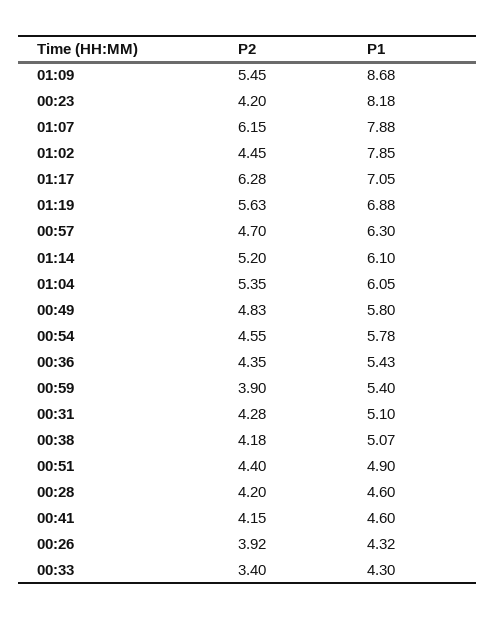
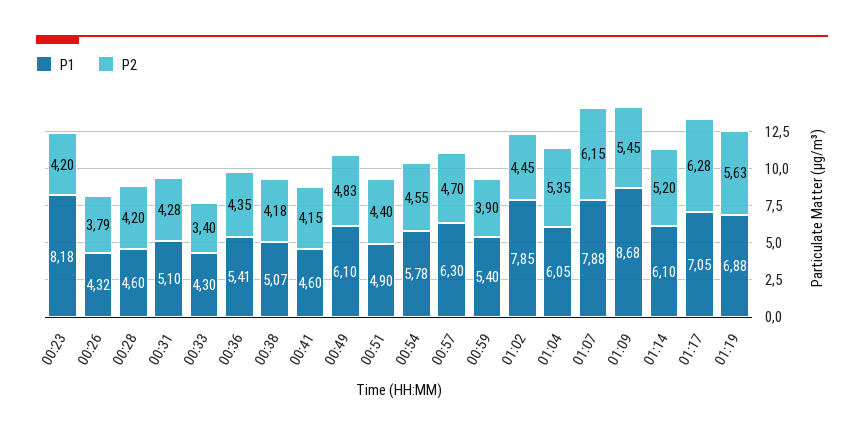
  {
    "P2": {
      "01:09": 5.45,
      "00:23": 4.2,
      "01:07": 6.15,
      "01:02": 4.45,
      "01:17": 6.28,
      "01:19": 5.63,
      "00:57": 4.7,
      "01:14": 5.2,
      "01:04": 5.35,
      "00:49": 4.83,
      "00:54": 4.55,
      "00:36": 4.35,
      "00:59": 3.9,
      "00:31": 4.28,
      "00:38": 4.18,
      "00:51": 4.4,
      "00:28": 4.2,
      "00:41": 4.15,
-     "00:26": 3.92,
+     "00:26": 3.79,
      "00:33": 3.4
    },
    "P1": {
      "01:09": 8.68,
      "00:23": 8.18,
      "01:07": 7.88,
      "01:02": 7.85,
      "01:17": 7.05,
      "01:19": 6.88,
      "00:57": 6.3,
      "01:14": 6.1,
      "01:04": 6.05,
-     "00:49": 5.8,
+     "00:49": 6.1,
      "00:54": 5.78,
-     "00:36": 5.43,
+     "00:36": 5.41,
      "00:59": 5.4,
      "00:31": 5.1,
      "00:38": 5.07,
      "00:51": 4.9,
      "00:28": 4.6,
      "00:41": 4.6,
      "00:26": 4.32,
      "00:33": 4.3
    }
  }

